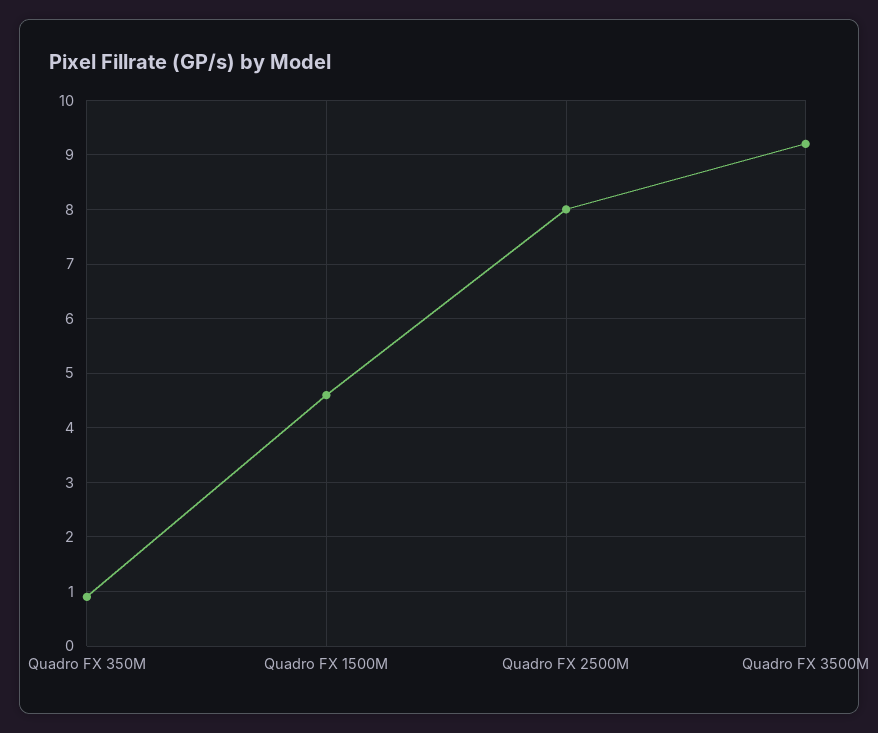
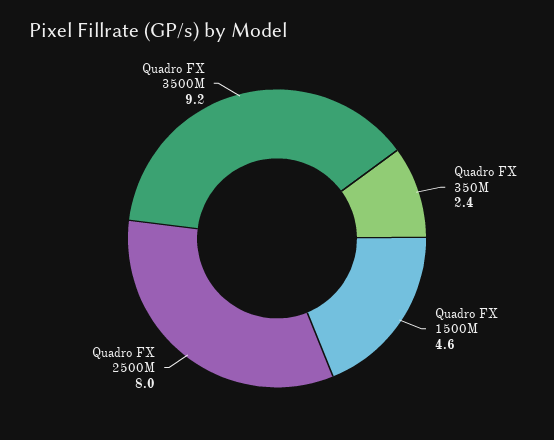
  {
-   "Quadro FX 350M": 1,
+   "Quadro FX 350M": 2.4,
    "Quadro FX 1500M": 4.6,
    "Quadro FX 2500M": 8,
    "Quadro FX 3500M": 9.2
  }

